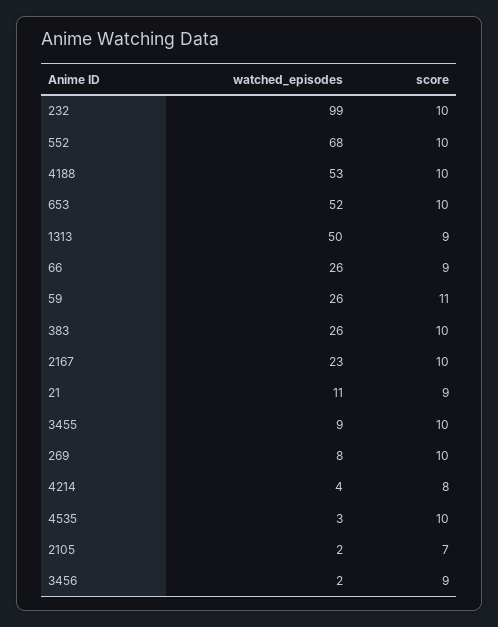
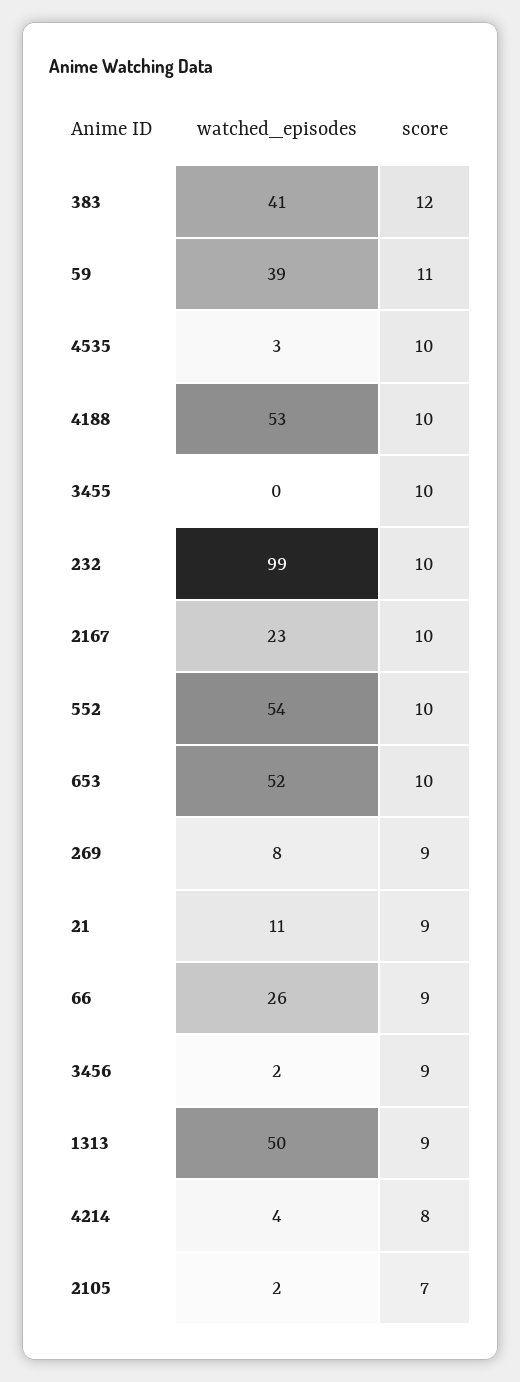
  {
    "watched_episodes": {
      "232": 99,
-     "552": 68,
+     "552": 54,
      "4188": 53,
      "653": 52,
      "1313": 50,
      "66": 26,
-     "59": 26,
+     "59": 39,
-     "383": 26,
+     "383": 41,
      "2167": 23,
      "21": 11,
-     "3455": 9,
+     "3455": 0,
      "269": 8,
      "4214": 4,
      "4535": 3,
      "2105": 2,
      "3456": 2
    },
    "score": {
      "232": 10,
      "552": 10,
      "4188": 10,
      "653": 10,
      "1313": 9,
      "66": 9,
      "59": 11,
-     "383": 10,
+     "383": 12,
      "2167": 10,
      "21": 9,
      "3455": 10,
-     "269": 10,
+     "269": 9,
      "4214": 8,
      "4535": 10,
      "2105": 7,
      "3456": 9
    }
  }

